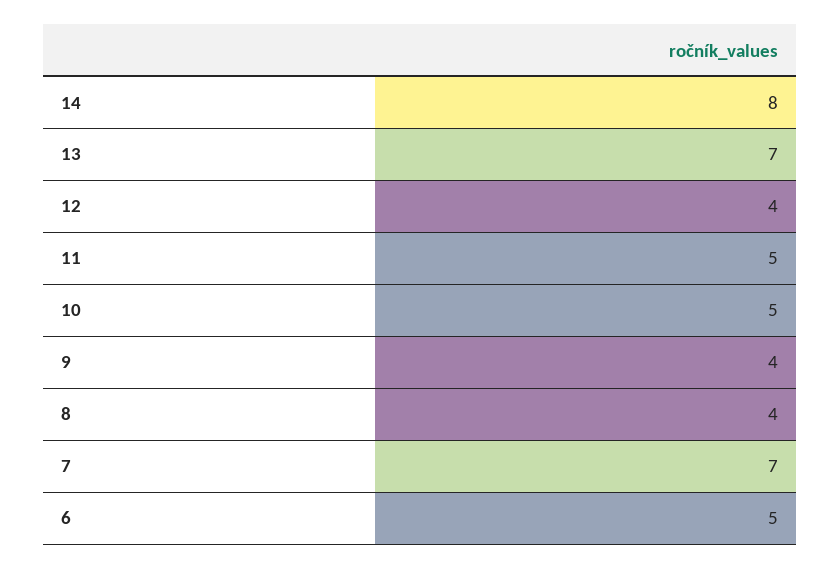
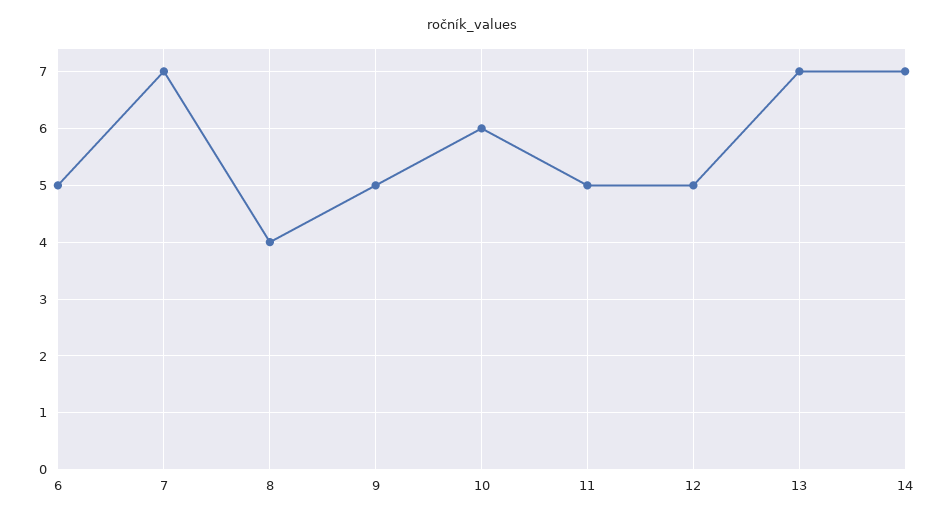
  {
-   "14": 8,
+   "14": 7,
    "13": 7,
-   "12": 4,
+   "12": 5,
    "11": 5,
-   "10": 5,
+   "10": 6,
-   "9": 4,
+   "9": 5,
    "8": 4,
    "7": 7,
    "6": 5
  }

